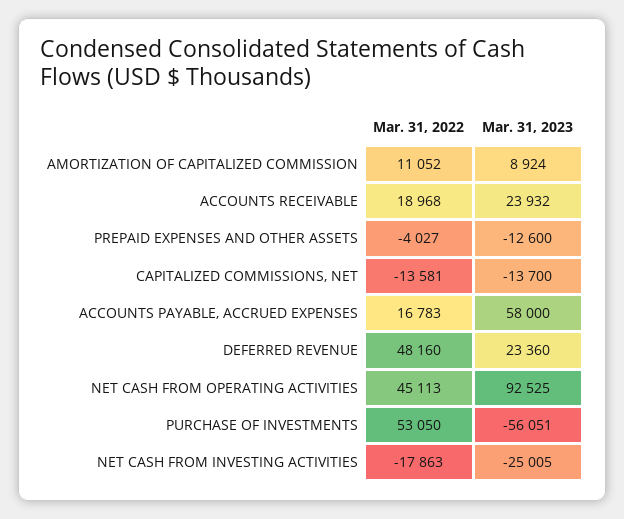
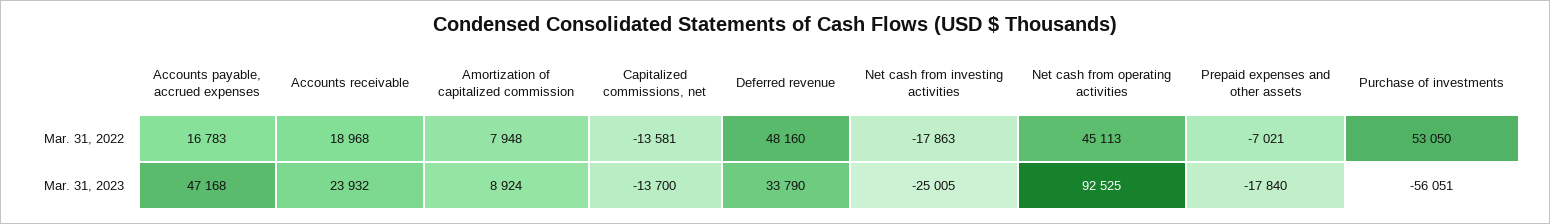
  {
    "Mar. 31, 2022": {
-     "AMORTIZATION OF CAPITALIZED COMMISSION": 11052,
+     "AMORTIZATION OF CAPITALIZED COMMISSION": 7948,
      "ACCOUNTS RECEIVABLE": 18968,
-     "PREPAID EXPENSES AND OTHER ASSETS": -4027,
+     "PREPAID EXPENSES AND OTHER ASSETS": -7021,
      "CAPITALIZED COMMISSIONS, NET": -13581,
      "ACCOUNTS PAYABLE, ACCRUED EXPENSES": 16783,
      "DEFERRED REVENUE": 48160,
      "NET CASH FROM OPERATING ACTIVITIES": 45113,
      "PURCHASE OF INVESTMENTS": 53050,
      "NET CASH FROM INVESTING ACTIVITIES": -17863
    },
    "Mar. 31, 2023": {
      "AMORTIZATION OF CAPITALIZED COMMISSION": 8924,
      "ACCOUNTS RECEIVABLE": 23932,
-     "PREPAID EXPENSES AND OTHER ASSETS": -12600,
+     "PREPAID EXPENSES AND OTHER ASSETS": -17840,
      "CAPITALIZED COMMISSIONS, NET": -13700,
-     "ACCOUNTS PAYABLE, ACCRUED EXPENSES": 58000,
+     "ACCOUNTS PAYABLE, ACCRUED EXPENSES": 47168,
-     "DEFERRED REVENUE": 23360,
+     "DEFERRED REVENUE": 33790,
      "NET CASH FROM OPERATING ACTIVITIES": 92525,
      "PURCHASE OF INVESTMENTS": -56051,
      "NET CASH FROM INVESTING ACTIVITIES": -25005
    }
  }

